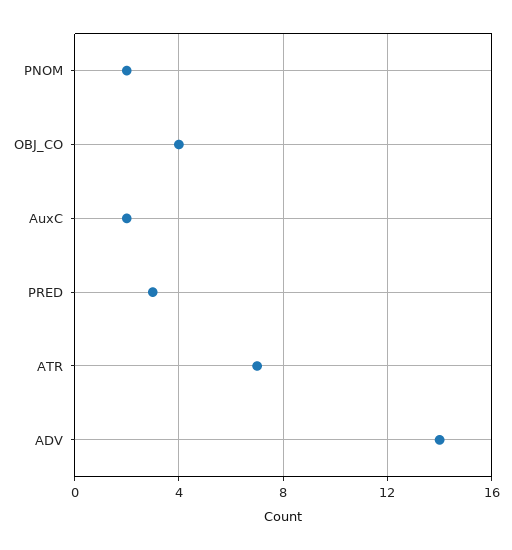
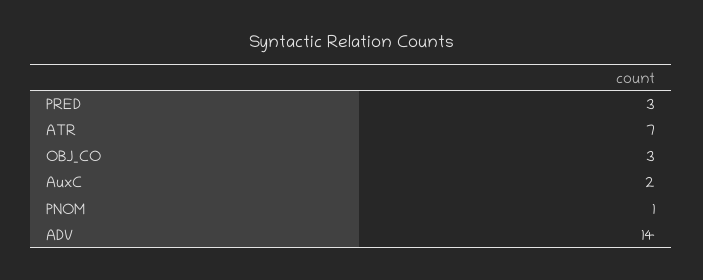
  {
-   "PNOM": 2,
+   "PNOM": 1,
-   "OBJ_CO": 4,
+   "OBJ_CO": 3,
    "AuxC": 2,
    "PRED": 3,
    "ATR": 7,
    "ADV": 14
  }

